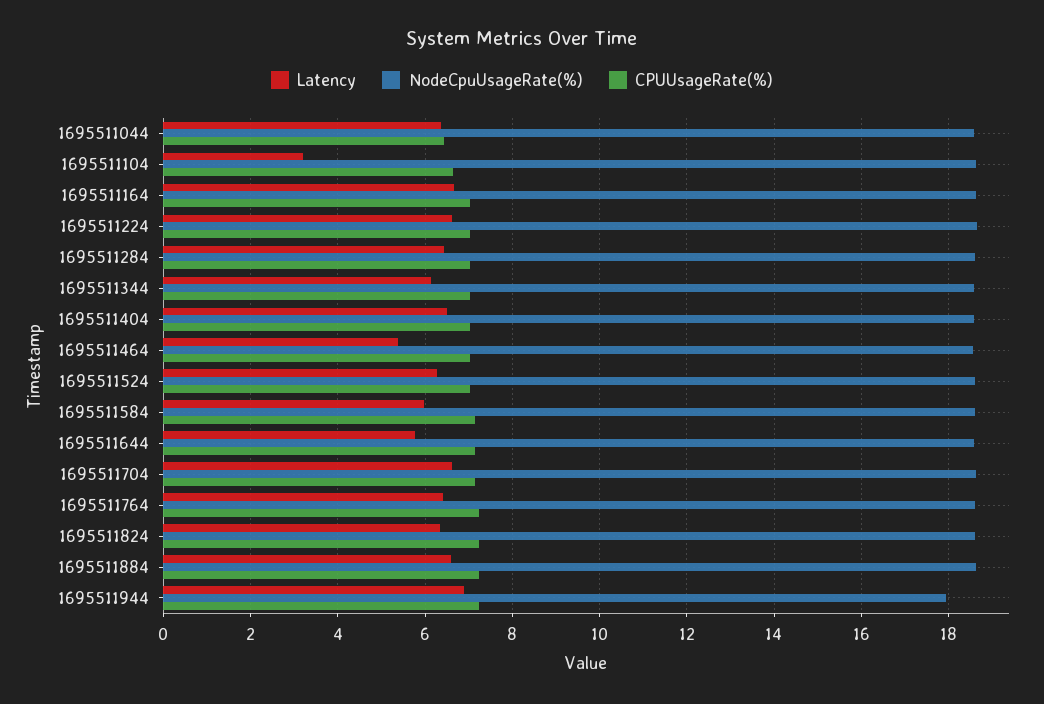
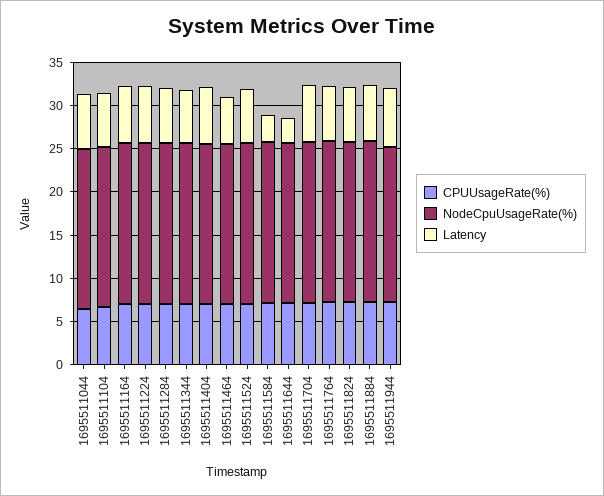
  {
    "Latency": {
      "1695511044": 6.4,
-     "1695511104": 3.2,
+     "1695511104": 6,
      "1695511164": 6.6,
      "1695511224": 6.6,
      "1695511284": 6.4,
      "1695511344": 6.2,
      "1695511404": 6.6,
      "1695511464": 5.4,
      "1695511524": 6.2,
-     "1695511584": 6,
+     "1695511584": 3,
-     "1695511644": 5.8,
+     "1695511644": 3,
      "1695511704": 6.6,
      "1695511764": 6.4,
      "1695511824": 6.4,
      "1695511884": 6.6,
      "1695511944": 6.8
    },
    "NodeCpuUsageRate(%)": {
      "1695511044": 18.6,
      "1695511104": 18.6,
      "1695511164": 18.6,
      "1695511224": 18.6,
      "1695511284": 18.6,
      "1695511344": 18.6,
      "1695511404": 18.6,
      "1695511464": 18.6,
      "1695511524": 18.6,
      "1695511584": 18.6,
      "1695511644": 18.6,
      "1695511704": 18.6,
      "1695511764": 18.6,
      "1695511824": 18.6,
      "1695511884": 18.6,
      "1695511944": 18
    },
    "CPUUsageRate(%)": {
      "1695511044": 6.4,
      "1695511104": 6.6,
      "1695511164": 7,
      "1695511224": 7,
      "1695511284": 7,
      "1695511344": 7,
      "1695511404": 7,
      "1695511464": 7,
      "1695511524": 7,
      "1695511584": 7.2,
      "1695511644": 7.2,
      "1695511704": 7.2,
      "1695511764": 7.2,
      "1695511824": 7.2,
      "1695511884": 7.2,
      "1695511944": 7.2
    }
  }

